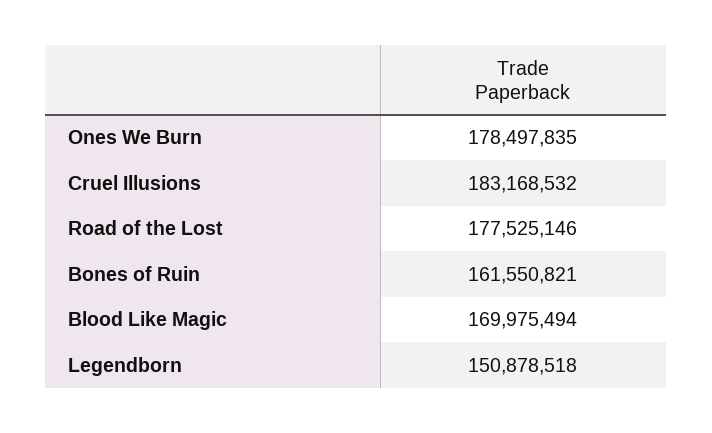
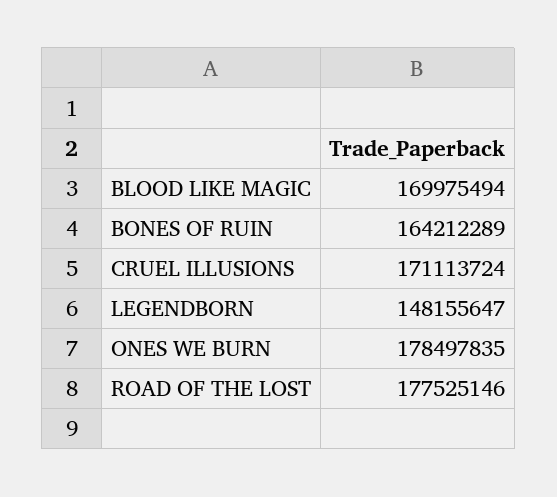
  {
    "Ones We Burn": 178497835,
-   "Cruel Illusions": 183168532,
+   "Cruel Illusions": 171113724,
    "Road of the Lost": 177525146,
-   "Bones of Ruin": 161550821,
+   "Bones of Ruin": 164212289,
    "Blood Like Magic": 169975494,
-   "Legendborn": 150878518
+   "Legendborn": 148155647
  }

